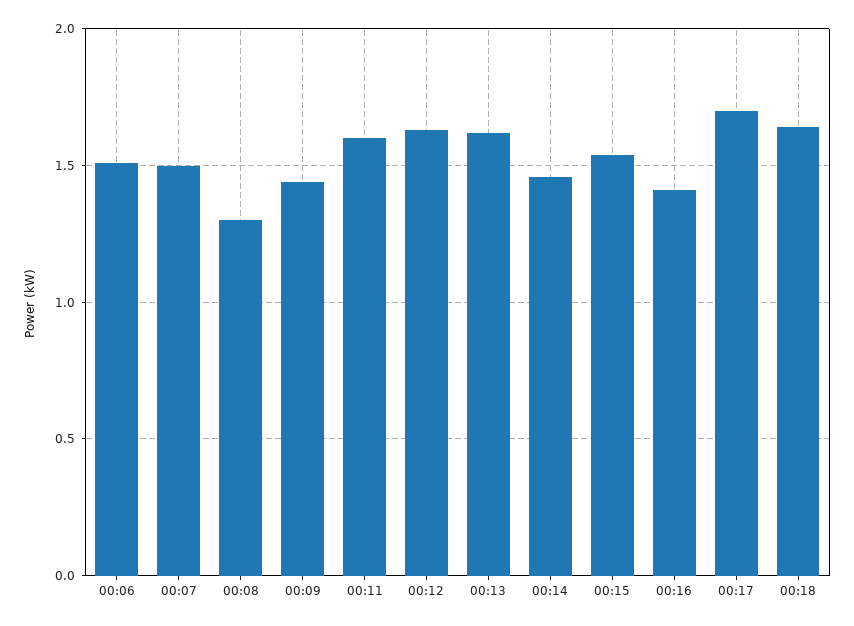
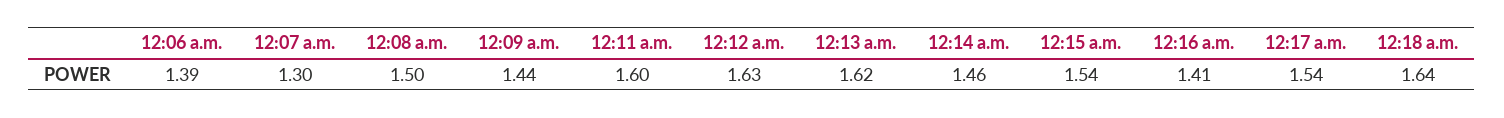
  {
-   "00:06": 1.5,
+   "00:06": 1.39,
-   "00:07": 1.5,
+   "00:07": 1.3,
-   "00:08": 1.3,
+   "00:08": 1.5,
    "00:09": 1.44,
    "00:11": 1.6,
    "00:12": 1.63,
    "00:13": 1.62,
    "00:14": 1.46,
    "00:15": 1.54,
    "00:16": 1.41,
-   "00:17": 1.7,
+   "00:17": 1.54,
    "00:18": 1.64
  }

